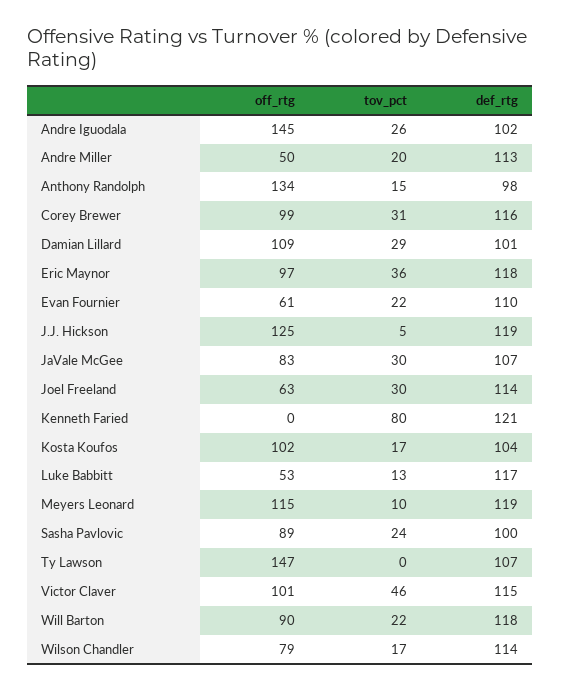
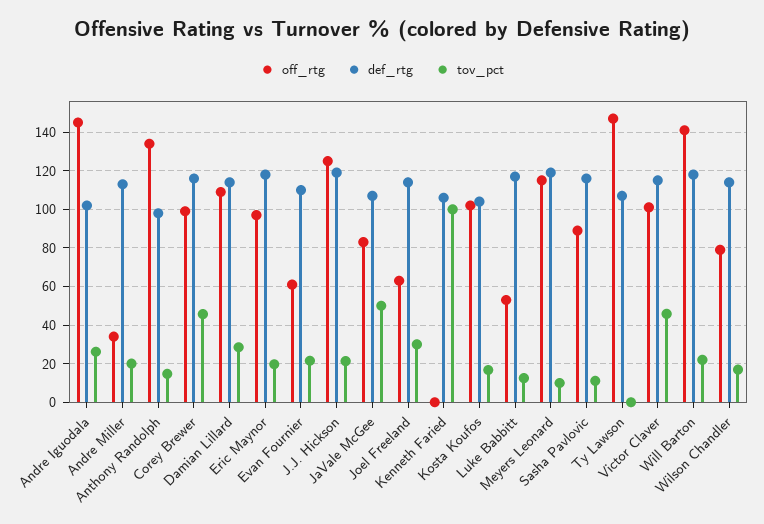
  {
    "off_rtg": {
      "Andre Iguodala": 145,
-     "Andre Miller": 50,
+     "Andre Miller": 35,
      "Anthony Randolph": 134,
      "Corey Brewer": 99,
      "Damian Lillard": 109,
      "Eric Maynor": 97,
      "Evan Fournier": 61,
      "J.J. Hickson": 125,
      "JaVale McGee": 83,
      "Joel Freeland": 63,
      "Kenneth Faried": 0,
      "Kosta Koufos": 102,
      "Luke Babbitt": 53,
      "Meyers Leonard": 115,
      "Sasha Pavlovic": 89,
      "Ty Lawson": 147,
      "Victor Claver": 101,
-     "Will Barton": 90,
+     "Will Barton": 140,
      "Wilson Chandler": 79
    },
    "tov_pct": {
      "Andre Iguodala": 26,
      "Andre Miller": 20,
      "Anthony Randolph": 15,
-     "Corey Brewer": 31,
+     "Corey Brewer": 45,
      "Damian Lillard": 29,
-     "Eric Maynor": 36,
+     "Eric Maynor": 20,
      "Evan Fournier": 22,
-     "J.J. Hickson": 5,
+     "J.J. Hickson": 20,
-     "JaVale McGee": 30,
+     "JaVale McGee": 50,
      "Joel Freeland": 30,
-     "Kenneth Faried": 80,
+     "Kenneth Faried": 100,
      "Kosta Koufos": 17,
      "Luke Babbitt": 13,
      "Meyers Leonard": 10,
-     "Sasha Pavlovic": 24,
+     "Sasha Pavlovic": 10,
      "Ty Lawson": 0,
      "Victor Claver": 46,
      "Will Barton": 22,
      "Wilson Chandler": 17
    },
    "def_rtg": {
      "Andre Iguodala": 102,
      "Andre Miller": 113,
      "Anthony Randolph": 98,
      "Corey Brewer": 116,
-     "Damian Lillard": 101,
+     "Damian Lillard": 115,
      "Eric Maynor": 118,
      "Evan Fournier": 110,
      "J.J. Hickson": 119,
      "JaVale McGee": 107,
      "Joel Freeland": 114,
-     "Kenneth Faried": 121,
+     "Kenneth Faried": 105,
      "Kosta Koufos": 104,
      "Luke Babbitt": 117,
      "Meyers Leonard": 119,
-     "Sasha Pavlovic": 100,
+     "Sasha Pavlovic": 115,
      "Ty Lawson": 107,
      "Victor Claver": 115,
      "Will Barton": 118,
      "Wilson Chandler": 114
    }
  }

